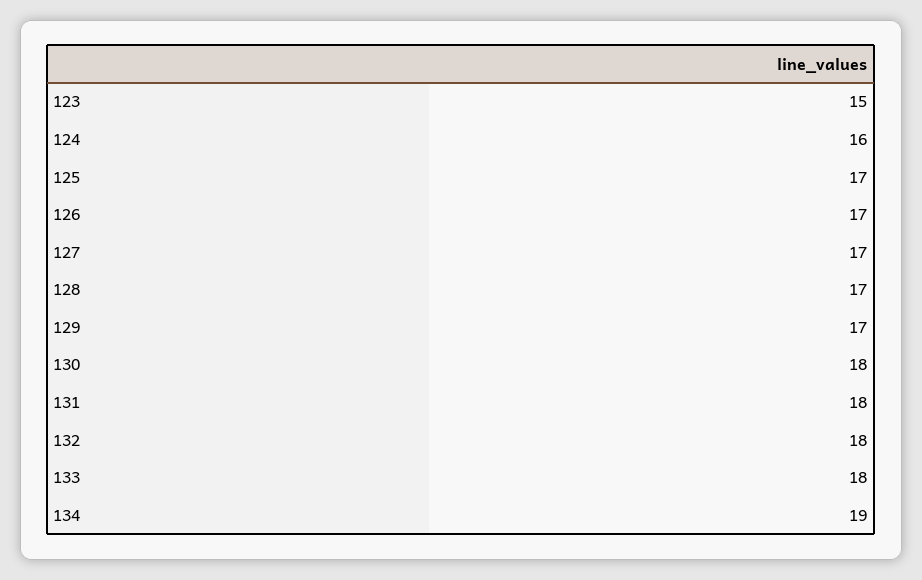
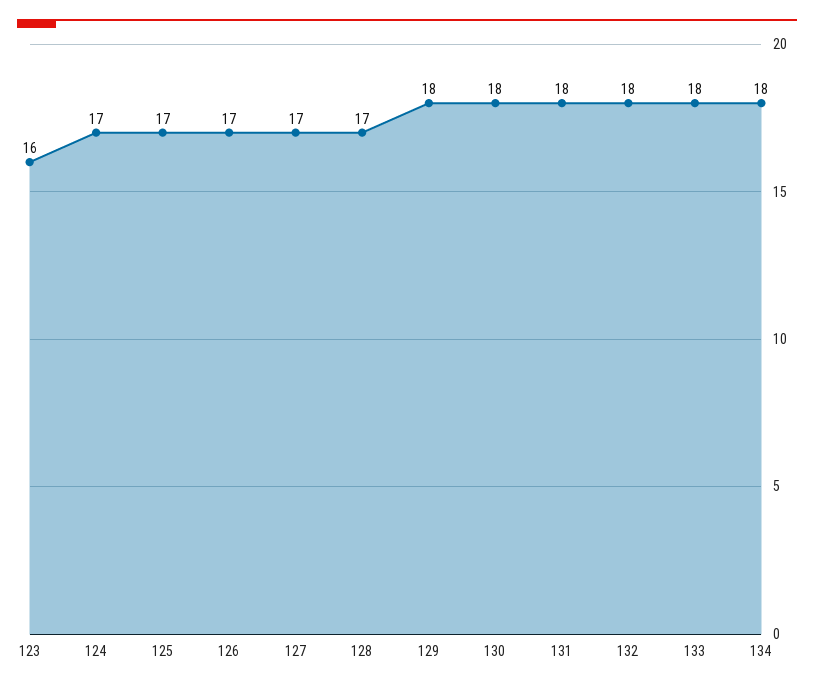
  {
-   "123": 15,
+   "123": 16,
-   "124": 16,
+   "124": 17,
    "125": 17,
    "126": 17,
    "127": 17,
    "128": 17,
-   "129": 17,
+   "129": 18,
    "130": 18,
    "131": 18,
    "132": 18,
    "133": 18,
-   "134": 19
+   "134": 18
  }

